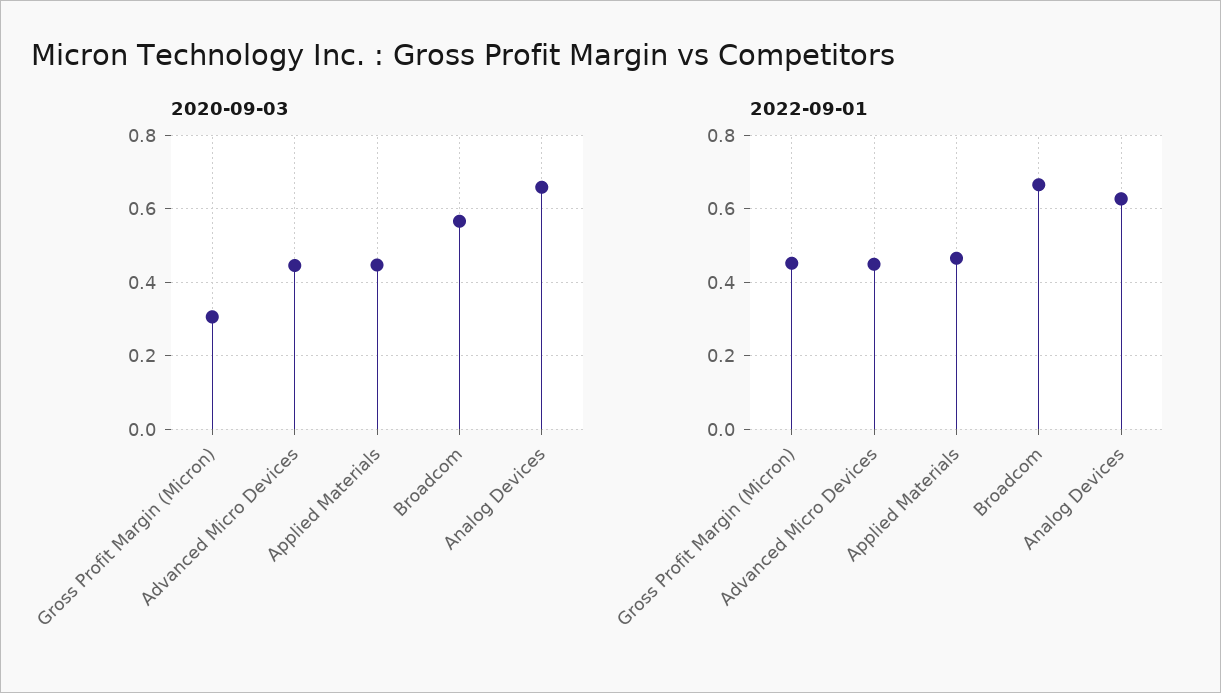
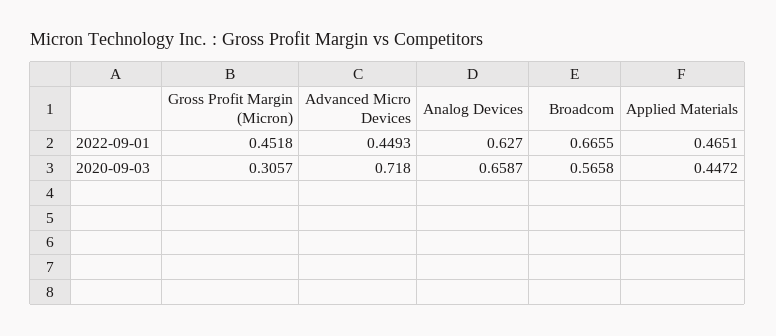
  {
    "2020-09-03": {
      "Gross Profit Margin (Micron)": 0.3057,
-     "Advanced Micro Devices": 0.44,
+     "Advanced Micro Devices": 0.718,
      "Applied Materials": 0.4472,
      "Broadcom": 0.5658,
      "Analog Devices": 0.6587
    },
    "2022-09-01": {
      "Gross Profit Margin (Micron)": 0.4518,
      "Advanced Micro Devices": 0.4493,
      "Applied Materials": 0.4651,
      "Broadcom": 0.6655,
      "Analog Devices": 0.627
    }
  }

